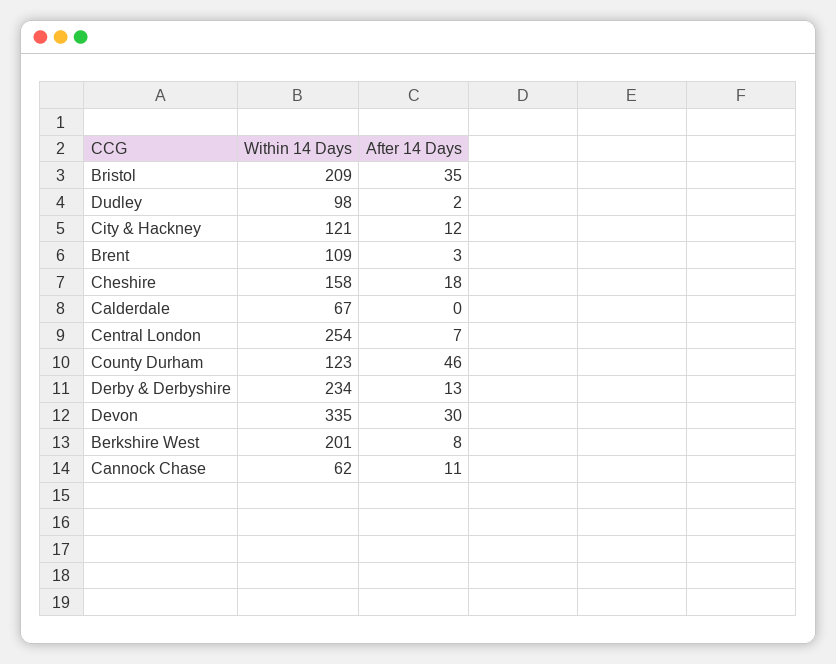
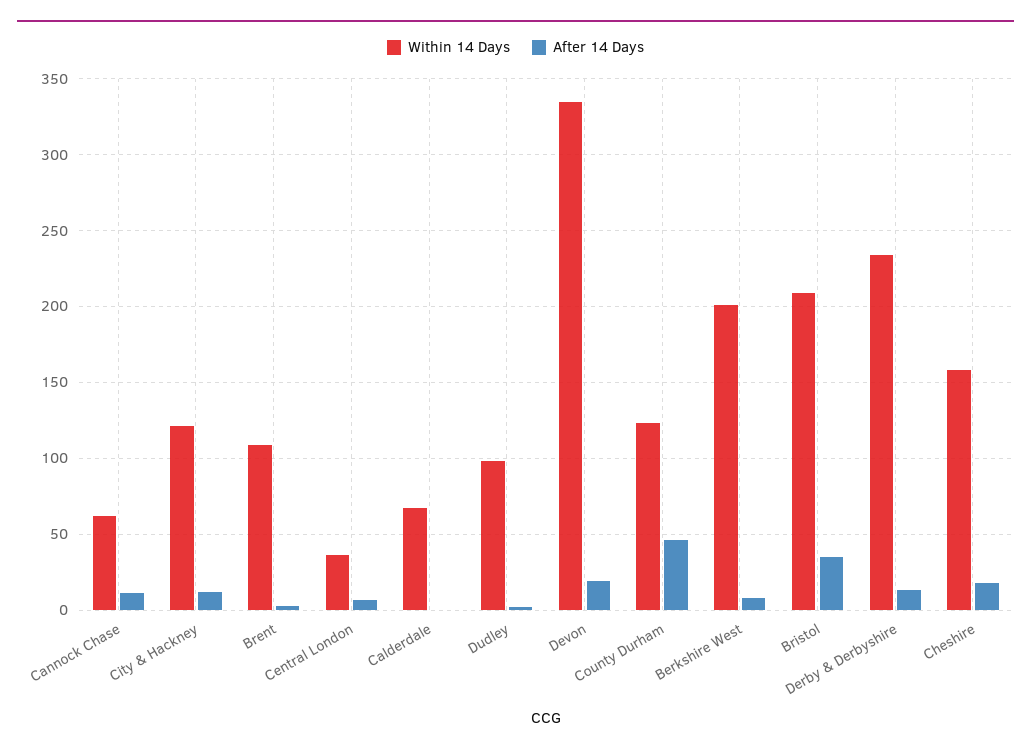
  {
    "Within 14 Days": {
      "Bristol": 209,
      "Dudley": 98,
      "City & Hackney": 121,
      "Brent": 109,
      "Cheshire": 158,
      "Calderdale": 67,
-     "Central London": 254,
+     "Central London": 35,
      "County Durham": 123,
      "Derby & Derbyshire": 234,
      "Devon": 335,
      "Berkshire West": 201,
      "Cannock Chase": 62
    },
    "After 14 Days": {
      "Bristol": 35,
      "Dudley": 2,
      "City & Hackney": 12,
      "Brent": 3,
      "Cheshire": 18,
      "Calderdale": 0,
      "Central London": 7,
      "County Durham": 46,
      "Derby & Derbyshire": 13,
-     "Devon": 30,
+     "Devon": 20,
      "Berkshire West": 8,
      "Cannock Chase": 11
    }
  }

